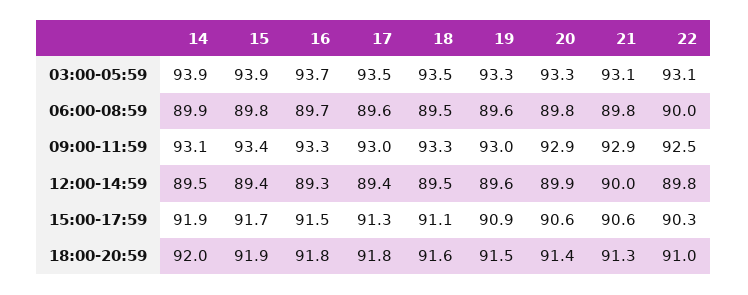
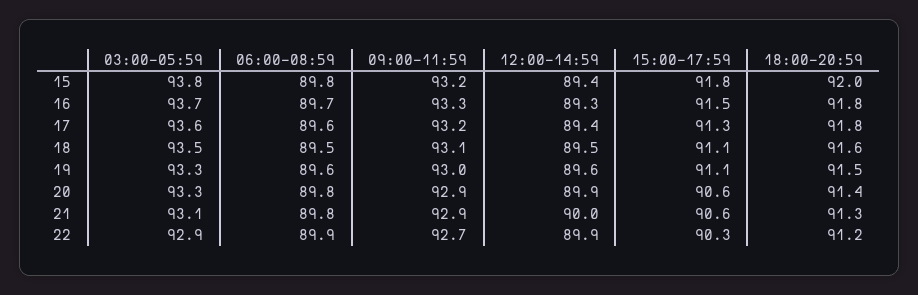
  {
-   "14": {
-     "03:00-05:59": 93.9,
-     "06:00-08:59": 89.9,
-     "09:00-11:59": 93.1,
-     "12:00-14:59": 89.5,
-     "15:00-17:59": 91.9,
-     "18:00-20:59": 92
-   },
    "15": {
-     "03:00-05:59": 93.9,
+     "03:00-05:59": 93.8,
      "06:00-08:59": 89.8,
-     "09:00-11:59": 93.4,
+     "09:00-11:59": 93.2,
      "12:00-14:59": 89.4,
-     "15:00-17:59": 91.7,
+     "15:00-17:59": 91.8,
-     "18:00-20:59": 91.9
+     "18:00-20:59": 92
    },
    "16": {
      "03:00-05:59": 93.7,
      "06:00-08:59": 89.7,
      "09:00-11:59": 93.3,
      "12:00-14:59": 89.3,
      "15:00-17:59": 91.5,
      "18:00-20:59": 91.8
    },
    "17": {
-     "03:00-05:59": 93.5,
+     "03:00-05:59": 93.6,
      "06:00-08:59": 89.6,
-     "09:00-11:59": 93,
+     "09:00-11:59": 93.2,
      "12:00-14:59": 89.4,
      "15:00-17:59": 91.3,
      "18:00-20:59": 91.8
    },
    "18": {
      "03:00-05:59": 93.5,
      "06:00-08:59": 89.5,
-     "09:00-11:59": 93.3,
+     "09:00-11:59": 93.1,
      "12:00-14:59": 89.5,
      "15:00-17:59": 91.1,
      "18:00-20:59": 91.6
    },
    "19": {
      "03:00-05:59": 93.3,
      "06:00-08:59": 89.6,
      "09:00-11:59": 93,
      "12:00-14:59": 89.6,
-     "15:00-17:59": 90.9,
+     "15:00-17:59": 91.1,
      "18:00-20:59": 91.5
    },
    "20": {
      "03:00-05:59": 93.3,
      "06:00-08:59": 89.8,
      "09:00-11:59": 92.9,
      "12:00-14:59": 89.9,
      "15:00-17:59": 90.6,
      "18:00-20:59": 91.4
    },
    "21": {
      "03:00-05:59": 93.1,
      "06:00-08:59": 89.8,
      "09:00-11:59": 92.9,
      "12:00-14:59": 90,
      "15:00-17:59": 90.6,
      "18:00-20:59": 91.3
    },
    "22": {
-     "03:00-05:59": 93.1,
+     "03:00-05:59": 92.9,
-     "06:00-08:59": 90,
+     "06:00-08:59": 89.9,
-     "09:00-11:59": 92.5,
+     "09:00-11:59": 92.7,
-     "12:00-14:59": 89.8,
+     "12:00-14:59": 89.9,
      "15:00-17:59": 90.3,
-     "18:00-20:59": 91
+     "18:00-20:59": 91.2
    }
  }

